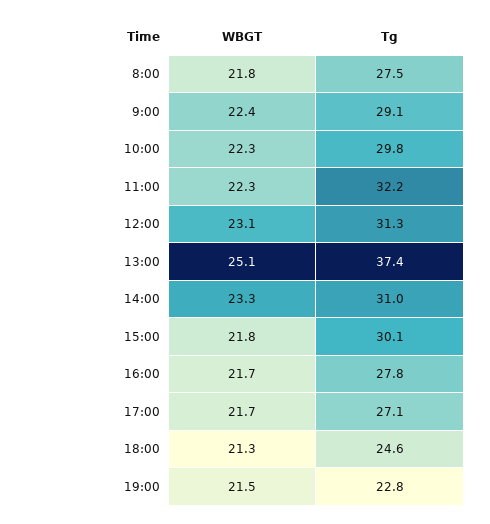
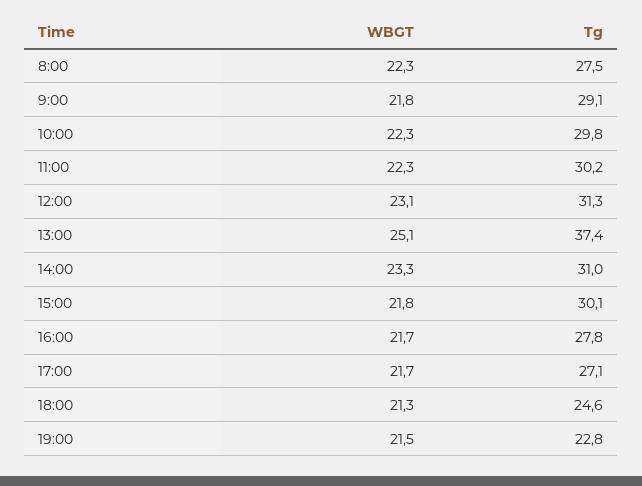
  {
    "WBGT": {
-     "8:00": 21.8,
+     "8:00": 22.3,
-     "9:00": 22.4,
+     "9:00": 21.8,
      "10:00": 22.3,
      "11:00": 22.3,
      "12:00": 23.1,
      "13:00": 25.1,
      "14:00": 23.3,
      "15:00": 21.8,
      "16:00": 21.7,
      "17:00": 21.7,
      "18:00": 21.3,
      "19:00": 21.5
    },
    "Tg": {
      "8:00": 27.5,
      "9:00": 29.1,
      "10:00": 29.8,
-     "11:00": 32.2,
+     "11:00": 30.2,
      "12:00": 31.3,
      "13:00": 37.4,
      "14:00": 31,
      "15:00": 30.1,
      "16:00": 27.8,
      "17:00": 27.1,
      "18:00": 24.6,
      "19:00": 22.8
    }
  }

